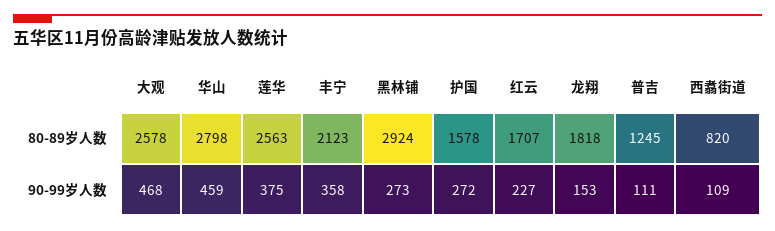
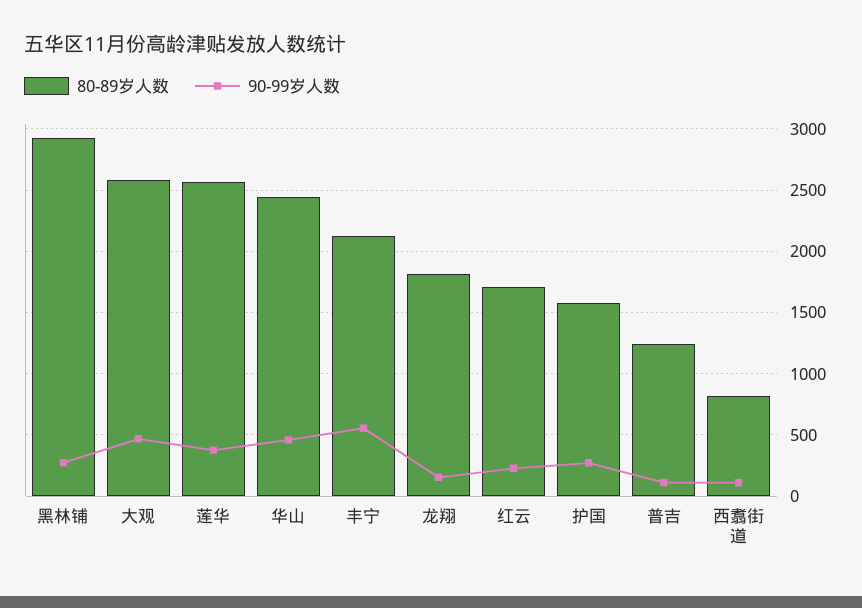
  {
    "80-89岁人数": {
      "大观": 2578,
-     "华山": 2798,
+     "华山": 2450,
      "莲华": 2563,
      "丰宁": 2123,
      "黑林铺": 2924,
      "护国": 1578,
      "红云": 1707,
      "龙翔": 1818,
      "普吉": 1245,
      "西翥街道": 820
    },
    "90-99岁人数": {
      "大观": 468,
      "华山": 459,
      "莲华": 375,
-     "丰宁": 358,
+     "丰宁": 550,
      "黑林铺": 273,
      "护国": 272,
      "红云": 227,
      "龙翔": 153,
      "普吉": 111,
      "西翥街道": 109
    }
  }

